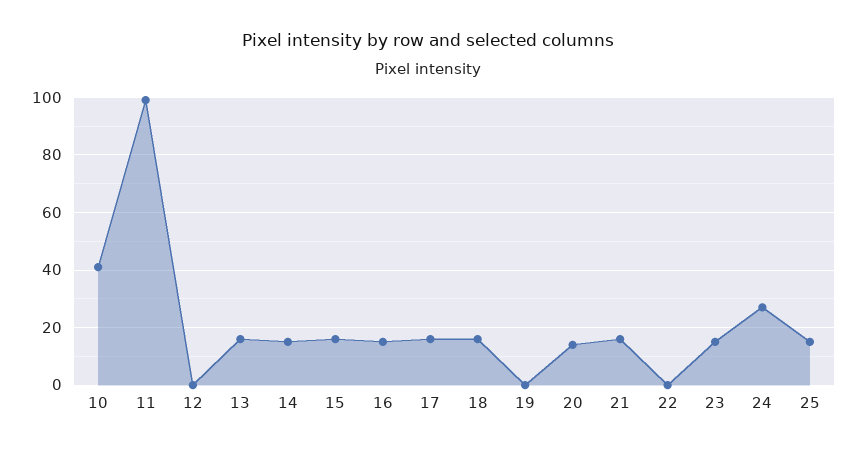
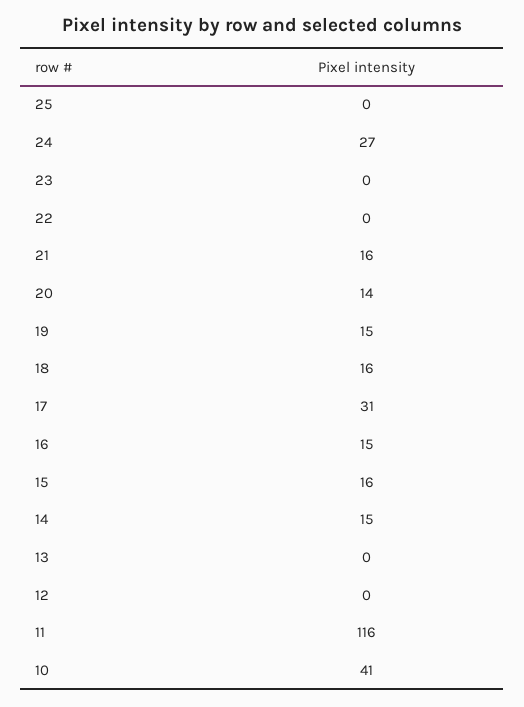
  {
    "10": 41,
-   "11": 100,
+   "11": 116,
    "12": 0,
-   "13": 15,
+   "13": 0,
    "14": 15,
    "15": 16,
    "16": 15,
-   "17": 15,
+   "17": 31,
    "18": 16,
-   "19": 0,
+   "19": 15,
    "20": 14,
    "21": 16,
    "22": 0,
-   "23": 15,
+   "23": 0,
    "24": 27,
-   "25": 15
+   "25": 0
  }

